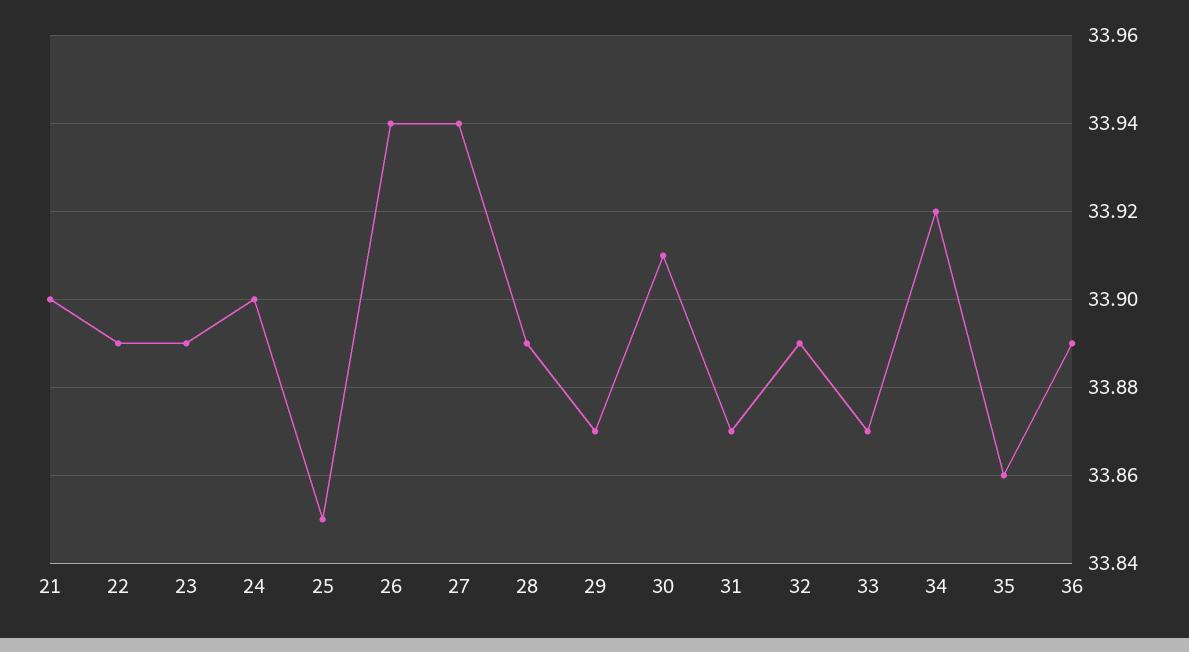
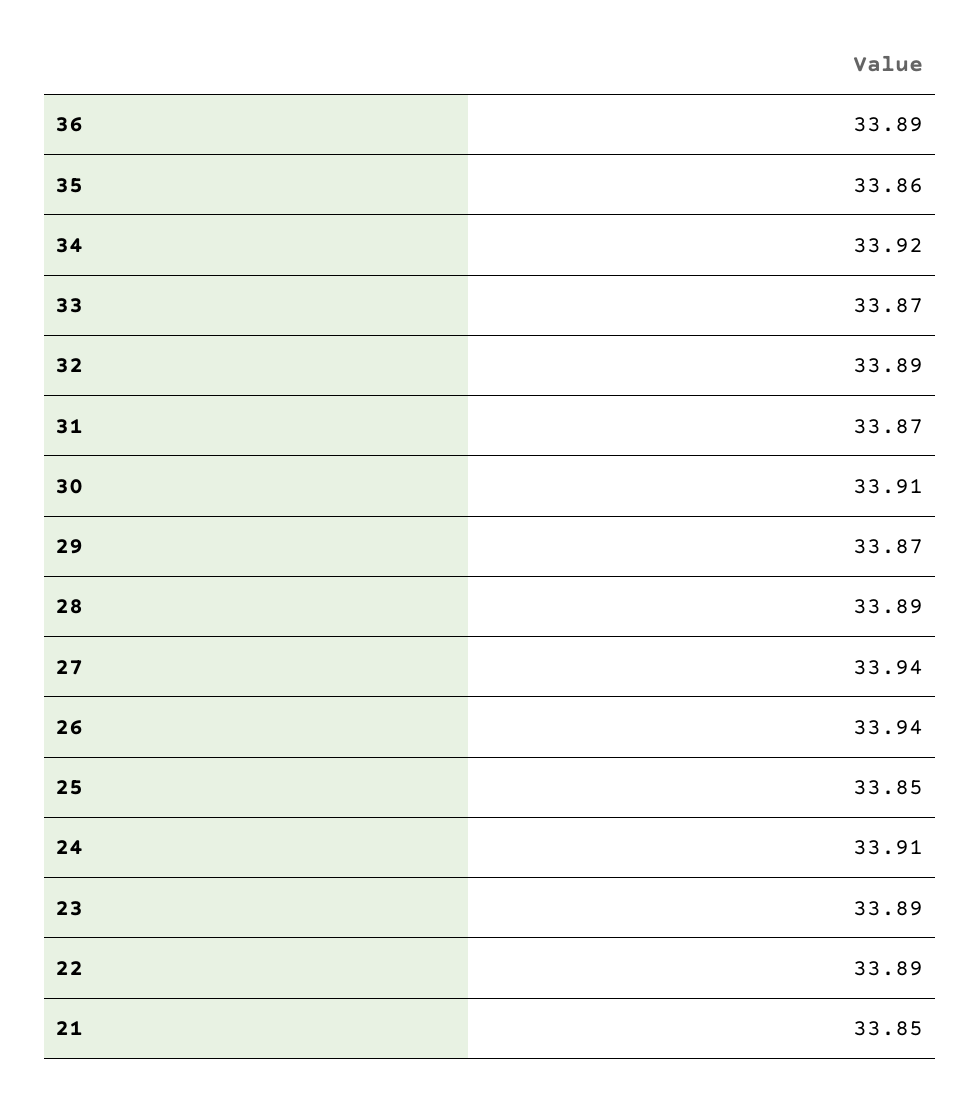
  {
-   "21": 33.9,
+   "21": 33.85,
    "22": 33.89,
    "23": 33.89,
-   "24": 33.9,
+   "24": 33.91,
    "25": 33.85,
    "26": 33.94,
    "27": 33.94,
    "28": 33.89,
    "29": 33.87,
    "30": 33.91,
    "31": 33.87,
    "32": 33.89,
    "33": 33.87,
    "34": 33.92,
    "35": 33.86,
    "36": 33.89
  }

